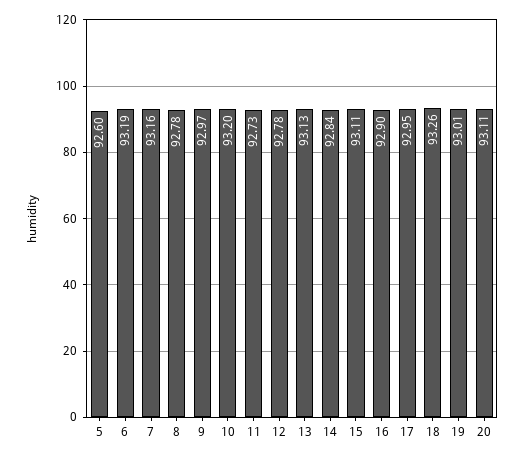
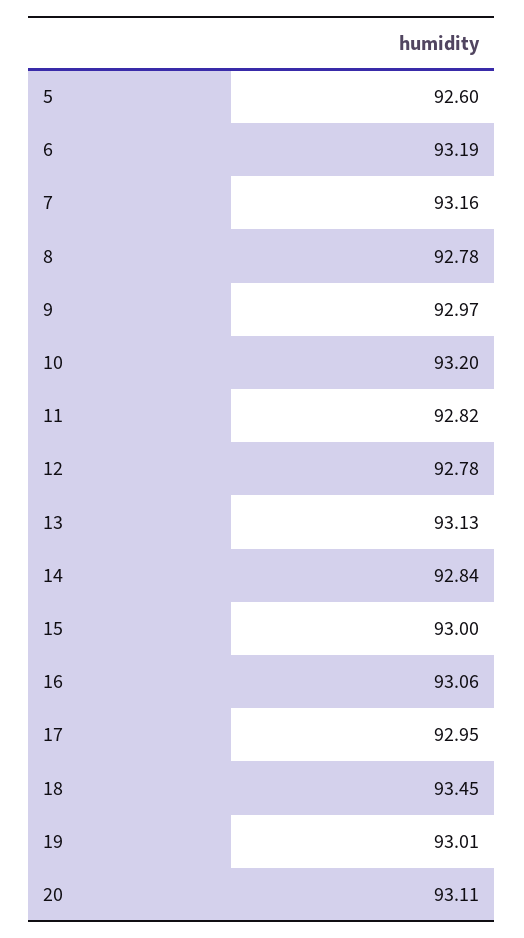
  {
    "5": 92.6,
    "6": 93.19,
    "7": 93.16,
    "8": 92.78,
    "9": 92.97,
    "10": 93.2,
-   "11": 92.73,
+   "11": 92.82,
    "12": 92.78,
    "13": 93.13,
    "14": 92.84,
-   "15": 93.11,
+   "15": 93,
-   "16": 92.9,
+   "16": 93.06,
    "17": 92.95,
-   "18": 93.26,
+   "18": 93.45,
    "19": 93.01,
    "20": 93.11
  }

